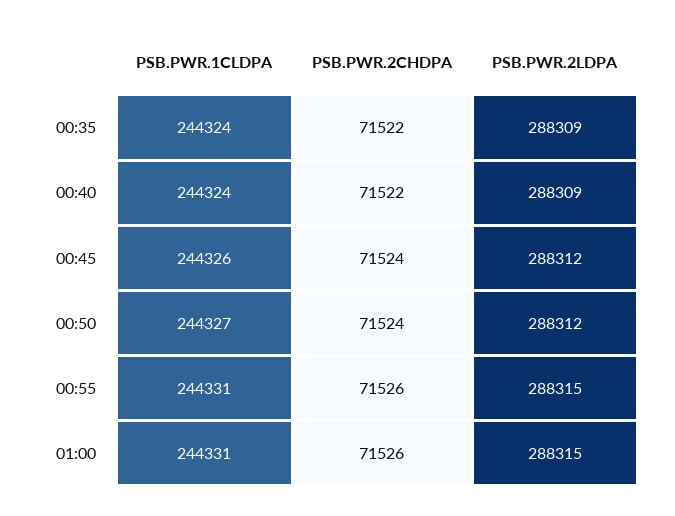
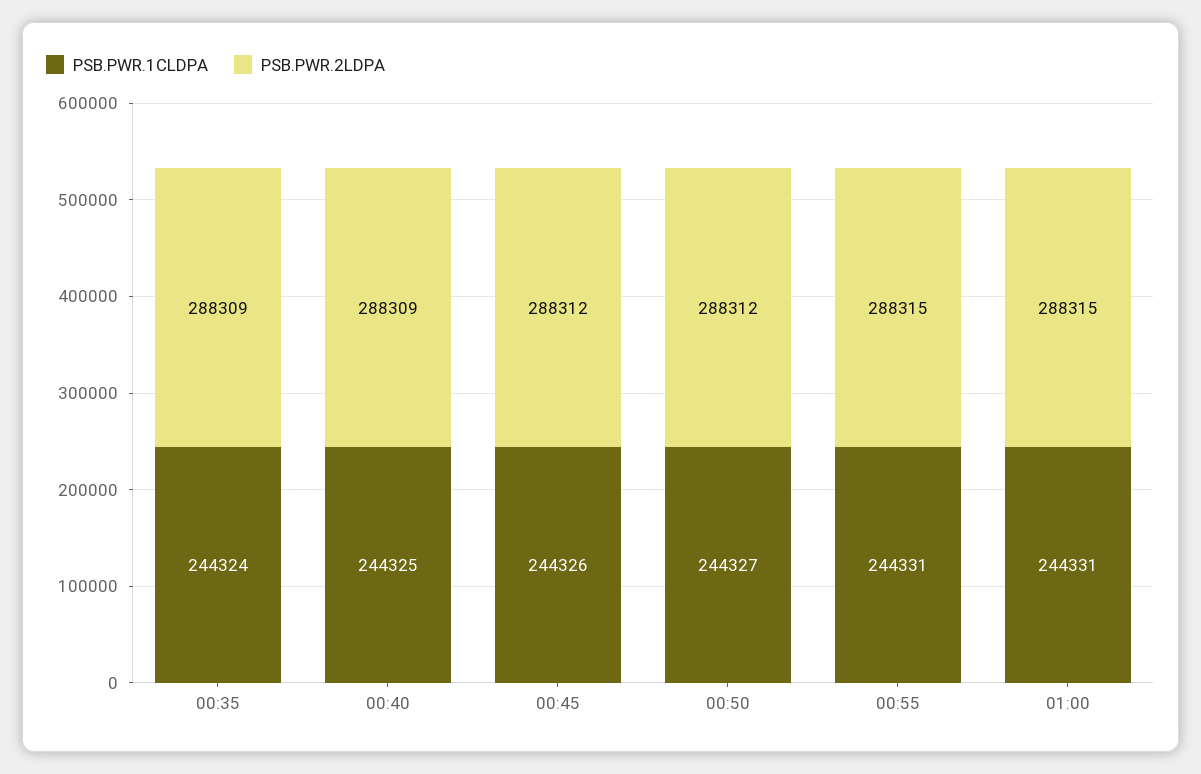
  {
    "PSB.PWR.1CLDPA": {
      "00:35": 244324,
-     "00:40": 244324,
+     "00:40": 244325,
      "00:45": 244326,
      "00:50": 244327,
      "00:55": 244331,
      "01:00": 244331
    },
-   "PSB.PWR.2CHDPA": {
-     "00:35": 71522,
-     "00:40": 71522,
-     "00:45": 71524,
-     "00:50": 71524,
-     "00:55": 71526,
-     "01:00": 71526
-   },
    "PSB.PWR.2LDPA": {
      "00:35": 288309,
      "00:40": 288309,
      "00:45": 288312,
      "00:50": 288312,
      "00:55": 288315,
      "01:00": 288315
    }
  }

